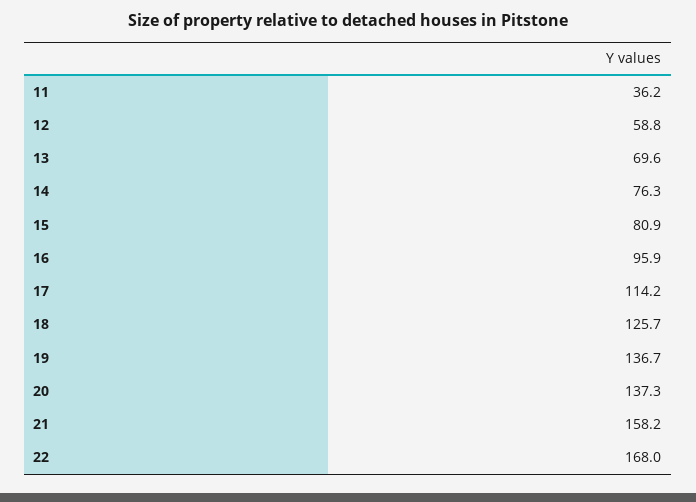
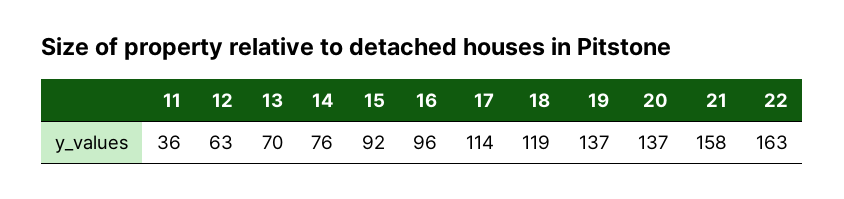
  {
    "11": 36.2,
-   "12": 58.8,
+   "12": 63,
    "13": 69.6,
    "14": 76.3,
-   "15": 80.9,
+   "15": 92,
    "16": 95.9,
    "17": 114.2,
-   "18": 125.7,
+   "18": 119,
    "19": 136.7,
    "20": 137.3,
    "21": 158.2,
-   "22": 168
+   "22": 163
  }

